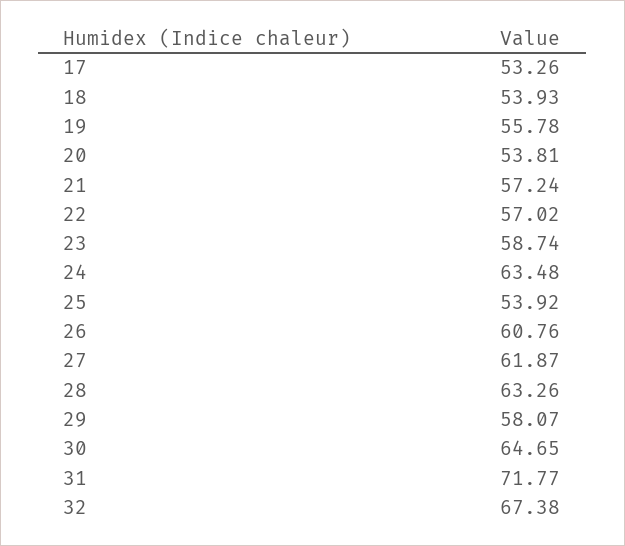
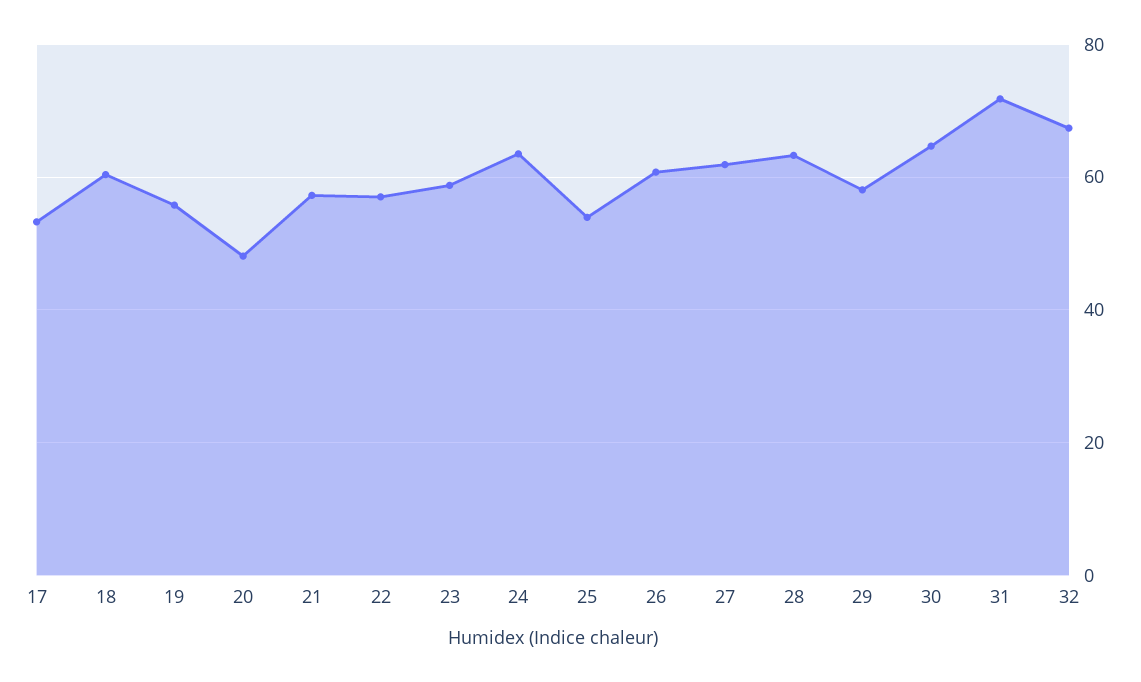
  {
    "17": 53.26,
-   "18": 53.93,
+   "18": 60,
    "19": 55.78,
-   "20": 53.81,
+   "20": 48,
    "21": 57.24,
    "22": 57.02,
    "23": 58.74,
    "24": 63.48,
    "25": 53.92,
    "26": 60.76,
    "27": 61.87,
    "28": 63.26,
    "29": 58.07,
    "30": 64.65,
    "31": 71.77,
    "32": 67.38
  }

